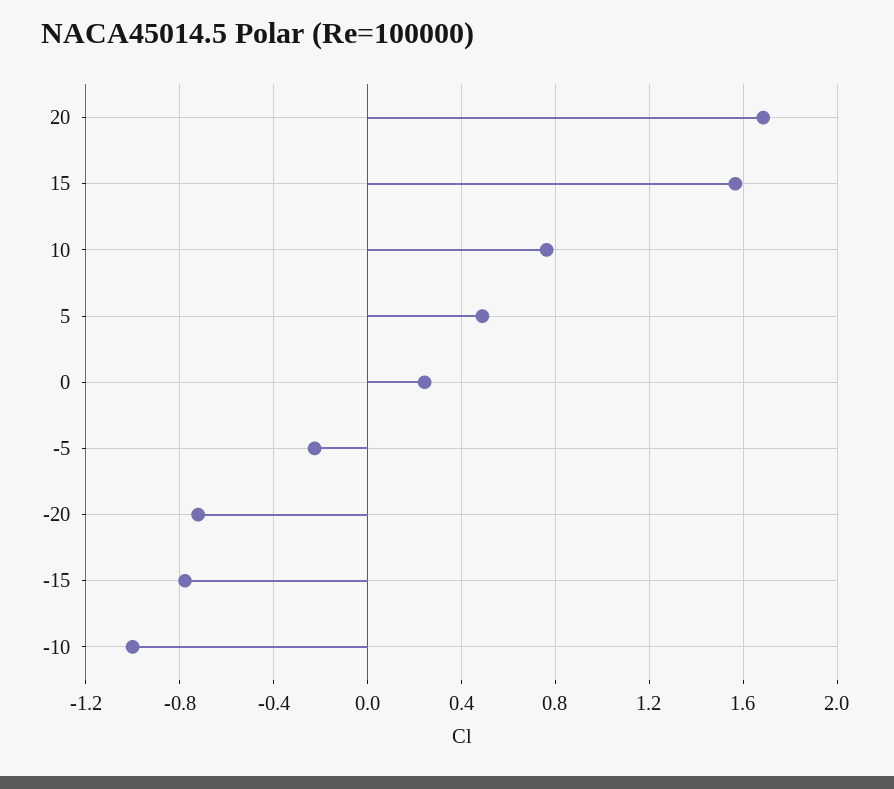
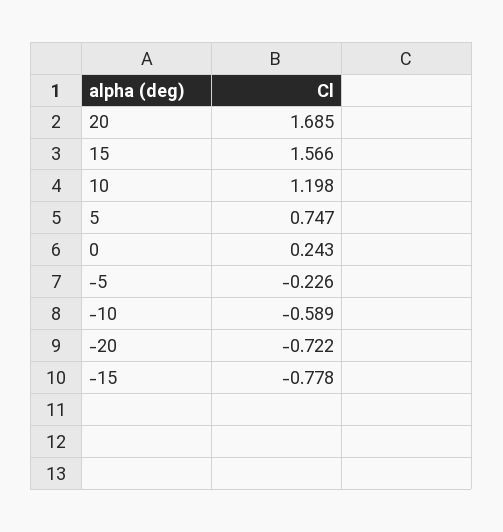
  {
    "20": 1.685,
    "15": 1.566,
-   "10": 0.75,
+   "10": 1.198,
-   "5": 0.5,
+   "5": 0.747,
    "0": 0.243,
    "-5": -0.226,
    "-20": -0.722,
    "-15": -0.778,
-   "-10": -1
+   "-10": -0.589
  }

